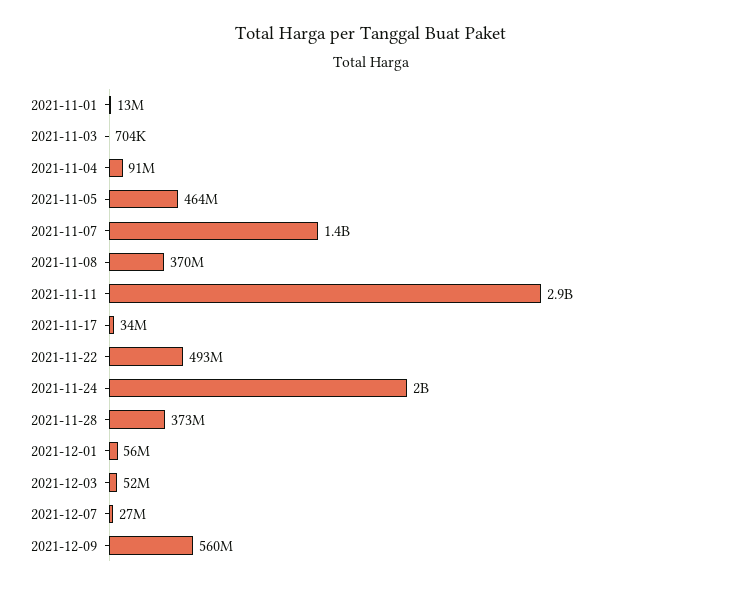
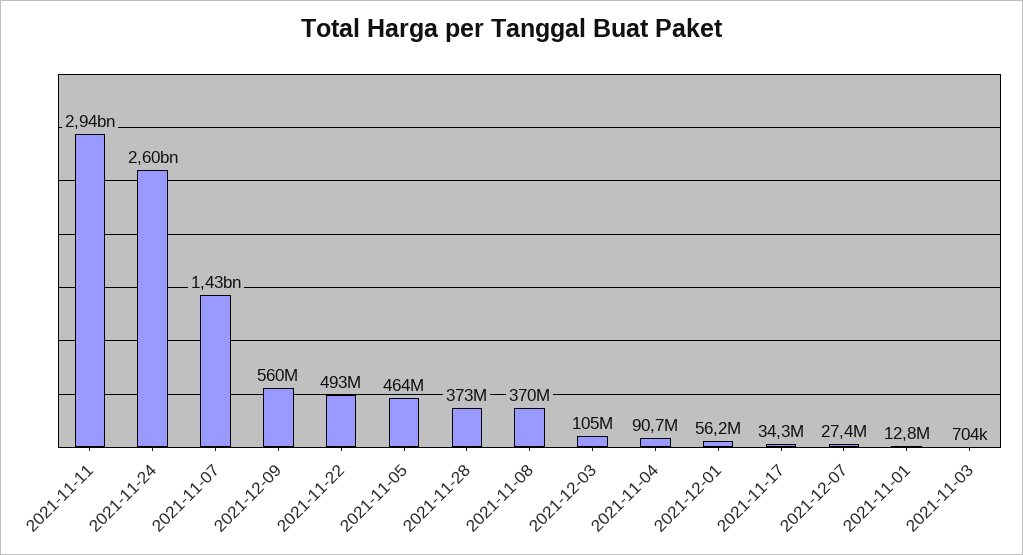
  {
    "2021-11-01": 12800000,
    "2021-11-03": 704000,
    "2021-11-04": 90700000,
    "2021-11-05": 464000000,
    "2021-11-07": 1430000000,
    "2021-11-08": 370000000,
    "2021-11-11": 2940000000,
    "2021-11-17": 34300000,
    "2021-11-22": 493000000,
-   "2021-11-24": 2000000000,
+   "2021-11-24": 2600000000,
    "2021-11-28": 373000000,
    "2021-12-01": 56200000,
-   "2021-12-03": 52000000,
+   "2021-12-03": 105000000,
    "2021-12-07": 27400000,
    "2021-12-09": 560000000
  }

